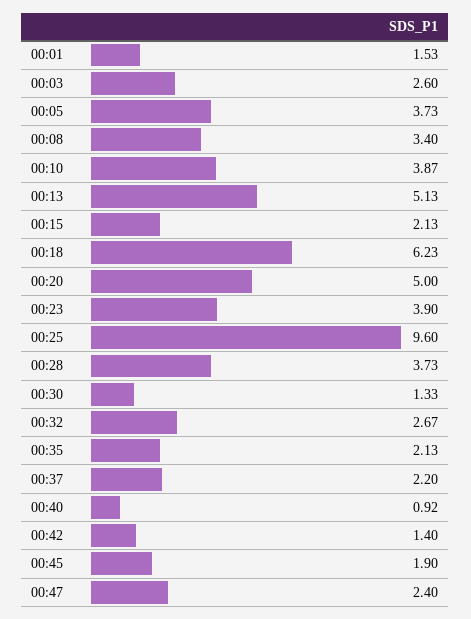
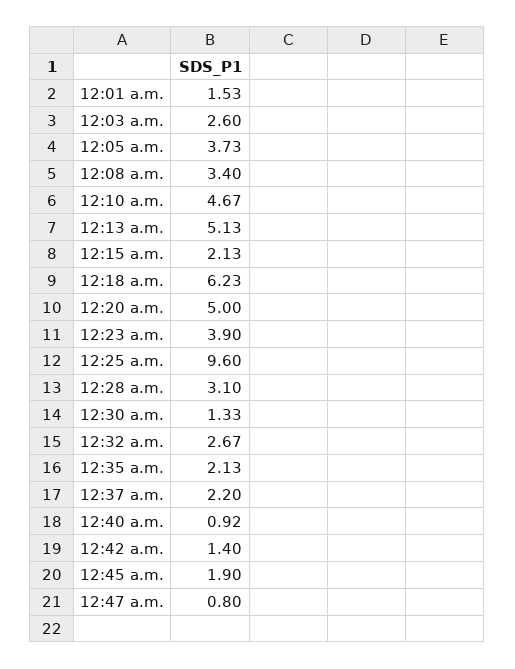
  {
    "00:01": 1.53,
    "00:03": 2.6,
    "00:05": 3.73,
    "00:08": 3.4,
-   "00:10": 3.87,
+   "00:10": 4.67,
    "00:13": 5.13,
    "00:15": 2.13,
    "00:18": 6.23,
    "00:20": 5,
    "00:23": 3.9,
    "00:25": 9.6,
-   "00:28": 3.73,
+   "00:28": 3.1,
    "00:30": 1.33,
    "00:32": 2.67,
    "00:35": 2.13,
    "00:37": 2.2,
    "00:40": 0.92,
    "00:42": 1.4,
    "00:45": 1.9,
-   "00:47": 2.4
+   "00:47": 0.8
  }

